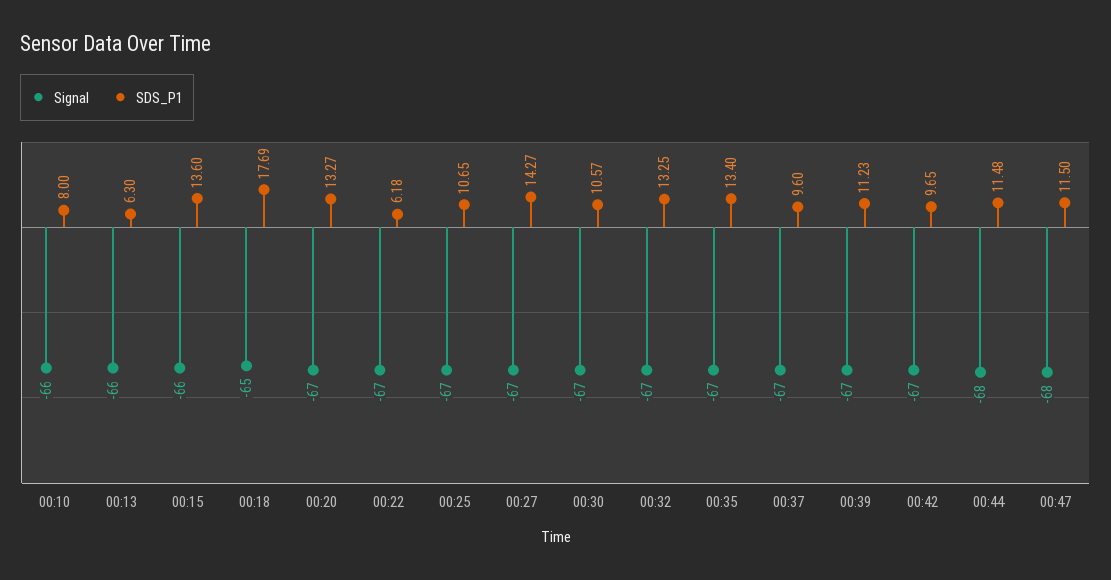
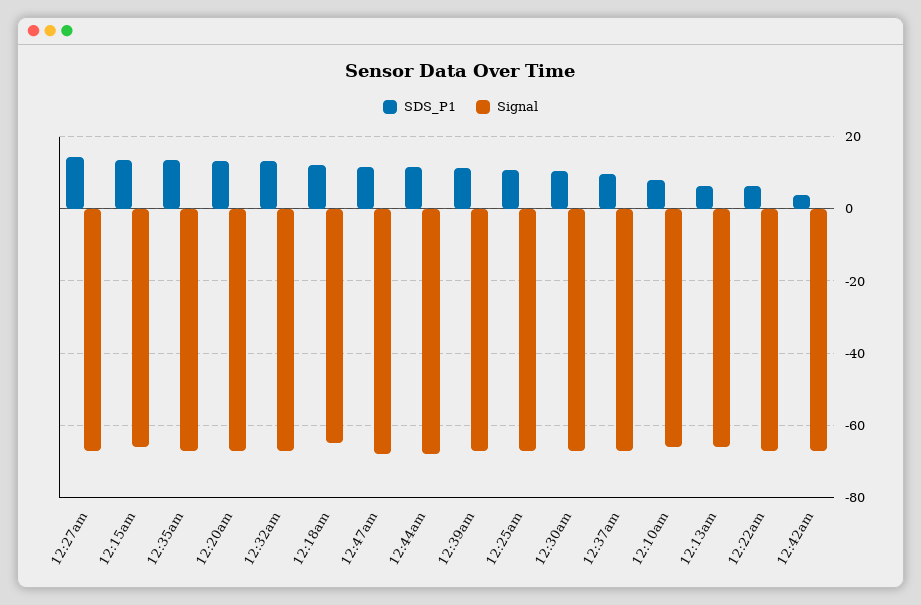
  {
    "Signal": {
      "00:10": -66,
      "00:13": -66,
      "00:15": -66,
      "00:18": -65,
      "00:20": -67,
      "00:22": -67,
      "00:25": -67,
      "00:27": -67,
      "00:30": -67,
      "00:32": -67,
      "00:35": -67,
      "00:37": -67,
      "00:39": -67,
      "00:42": -67,
      "00:44": -68,
      "00:47": -68
    },
    "SDS_P1": {
      "00:10": 8,
      "00:13": 6.3,
      "00:15": 13.6,
-     "00:18": 17.69,
+     "00:18": 12,
      "00:20": 13.27,
      "00:22": 6.18,
      "00:25": 10.65,
      "00:27": 14.27,
      "00:30": 10.57,
      "00:32": 13.25,
      "00:35": 13.4,
      "00:37": 9.6,
      "00:39": 11.23,
-     "00:42": 9.65,
+     "00:42": 4,
      "00:44": 11.48,
      "00:47": 11.5
    }
  }

